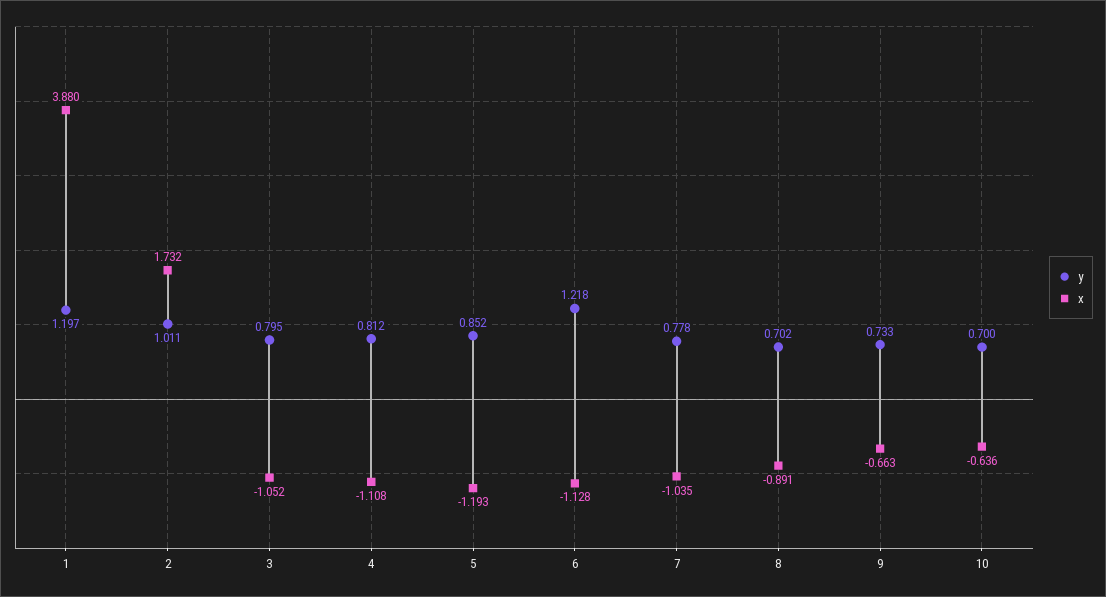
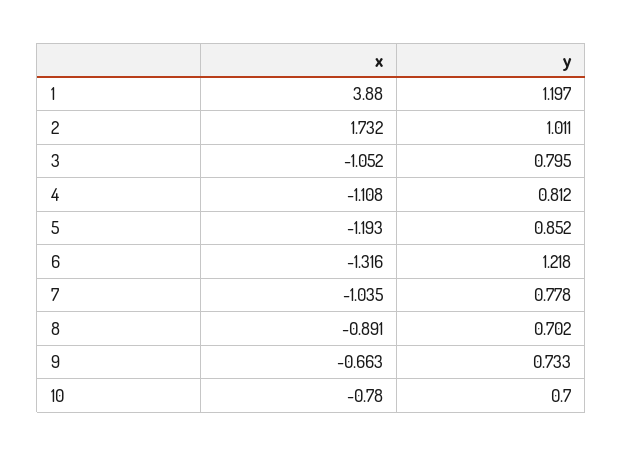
  {
    "y": {
      "1": 1.197,
      "2": 1.011,
      "3": 0.795,
      "4": 0.812,
      "5": 0.852,
      "6": 1.218,
      "7": 0.778,
      "8": 0.702,
      "9": 0.733,
      "10": 0.7
    },
    "x": {
      "1": 3.88,
      "2": 1.732,
      "3": -1.052,
      "4": -1.108,
      "5": -1.193,
-     "6": -1.128,
+     "6": -1.316,
      "7": -1.035,
      "8": -0.891,
      "9": -0.663,
-     "10": -0.636
+     "10": -0.78
    }
  }

